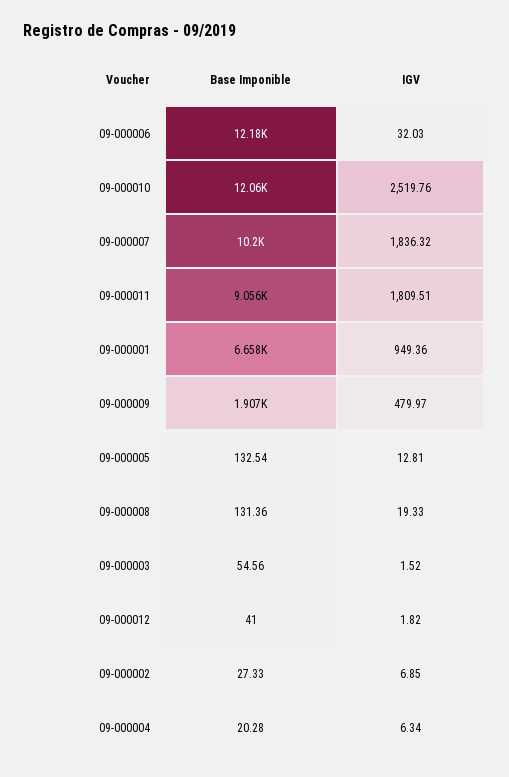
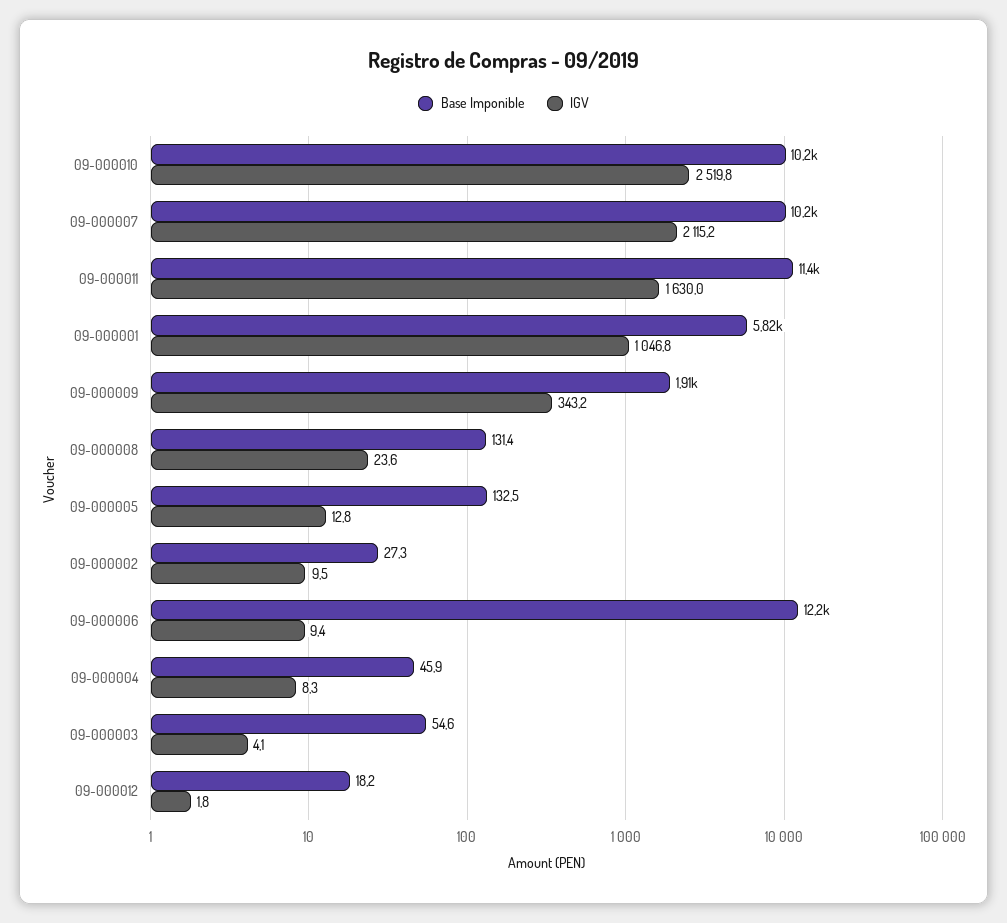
  {
    "Base Imponible": {
      "09-000006": 12180,
-     "09-000010": 12060,
+     "09-000010": 10200,
      "09-000007": 10200,
-     "09-000011": 9056,
+     "09-000011": 11400,
-     "09-000001": 6658,
+     "09-000001": 5820,
      "09-000009": 1907,
      "09-000005": 132.54,
      "09-000008": 131.36,
      "09-000003": 54.56,
-     "09-000012": 41,
+     "09-000012": 18.2,
      "09-000002": 27.33,
-     "09-000004": 20.28
+     "09-000004": 45.9
    },
    "IGV": {
-     "09-000006": 32.03,
+     "09-000006": 9.4,
      "09-000010": 2519.76,
-     "09-000007": 1836.32,
+     "09-000007": 2115.2,
-     "09-000011": 1809.51,
+     "09-000011": 1630,
-     "09-000001": 949.36,
+     "09-000001": 1046.8,
-     "09-000009": 479.97,
+     "09-000009": 343.2,
      "09-000005": 12.81,
-     "09-000008": 19.33,
+     "09-000008": 23.6,
-     "09-000003": 1.52,
+     "09-000003": 4.1,
      "09-000012": 1.82,
-     "09-000002": 6.85,
+     "09-000002": 9.5,
-     "09-000004": 6.34
+     "09-000004": 8.3
    }
  }

